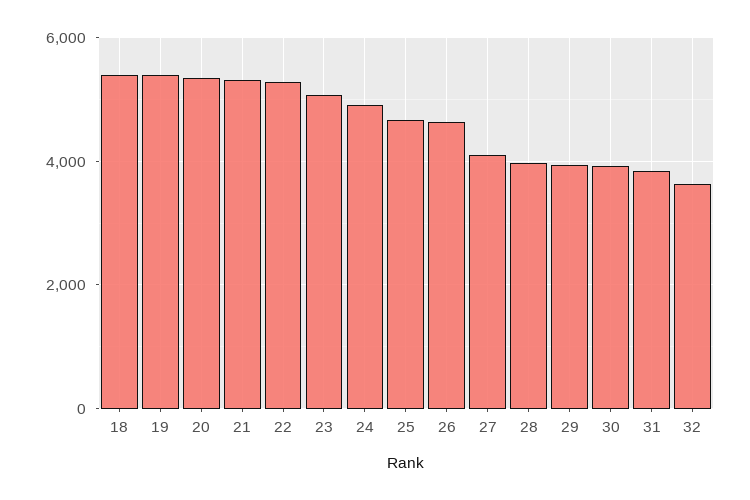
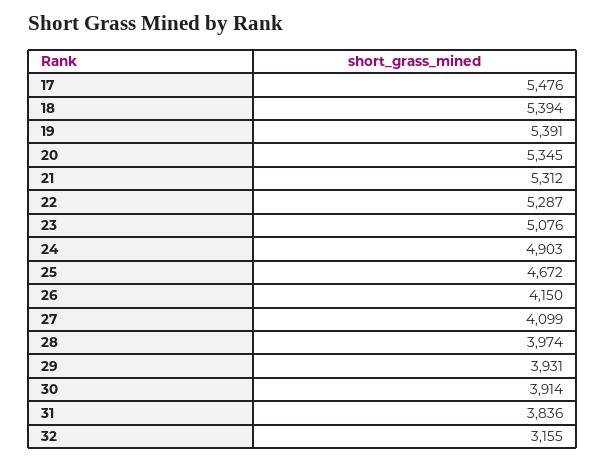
  {
    "18": 5394,
    "19": 5391,
    "20": 5345,
    "21": 5312,
    "22": 5287,
    "23": 5076,
    "24": 4903,
    "25": 4672,
-   "26": 4600,
+   "26": 4150,
    "27": 4099,
    "28": 3974,
    "29": 3931,
    "30": 3914,
    "31": 3836,
-   "32": 3600
+   "32": 3155,
+   "17": 5476
  }

